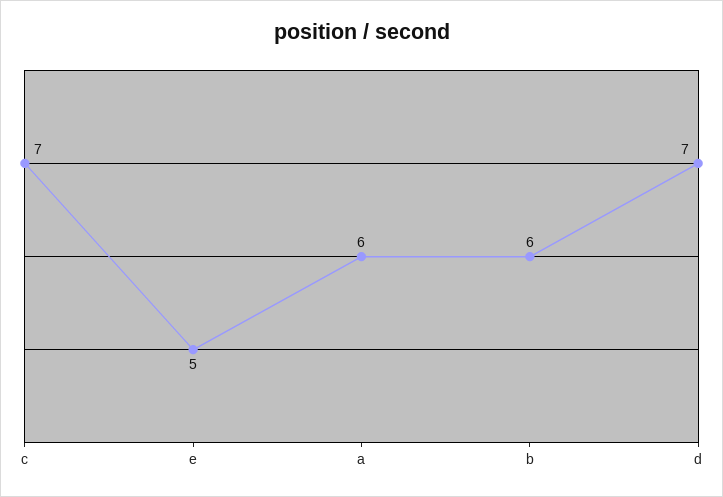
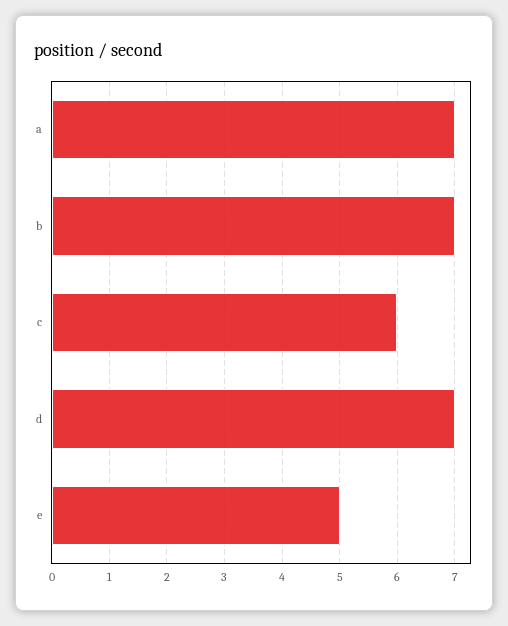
  {
-   "c": 7,
+   "c": 6,
    "e": 5,
-   "a": 6,
+   "a": 7,
-   "b": 6,
+   "b": 7,
    "d": 7
  }

